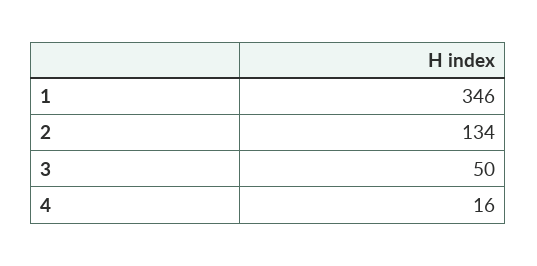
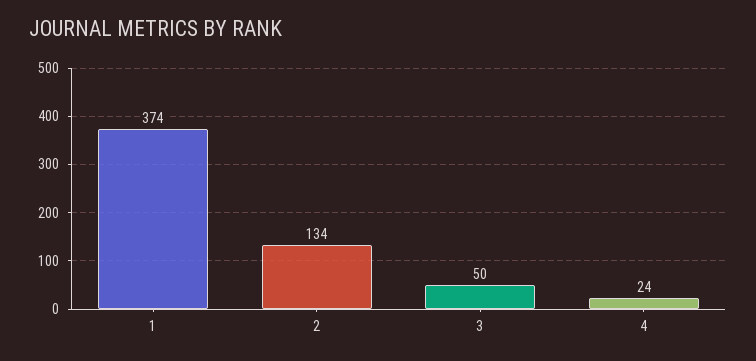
  {
-   "1": 346,
+   "1": 374,
    "2": 134,
    "3": 50,
-   "4": 16
+   "4": 24
  }

